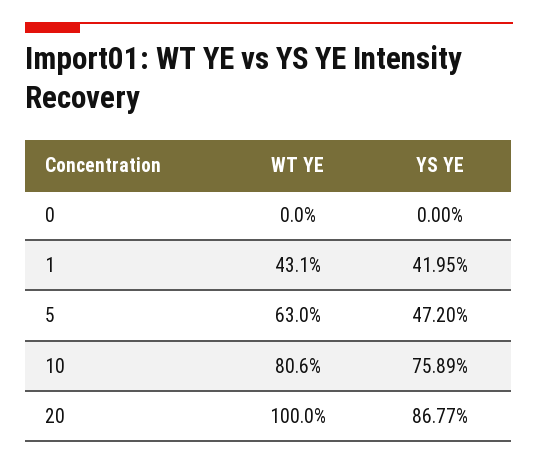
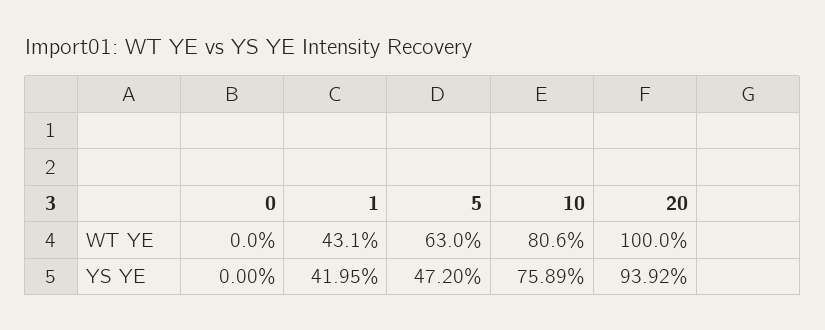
  {
    "WT YE": {
      "0": 0,
      "1": 43.1,
      "5": 63,
      "10": 80.6,
      "20": 100
    },
    "YS YE": {
      "0": 0,
      "1": 41.95,
      "5": 47.2,
      "10": 75.89,
-     "20": 86.77
+     "20": 93.92
    }
  }

